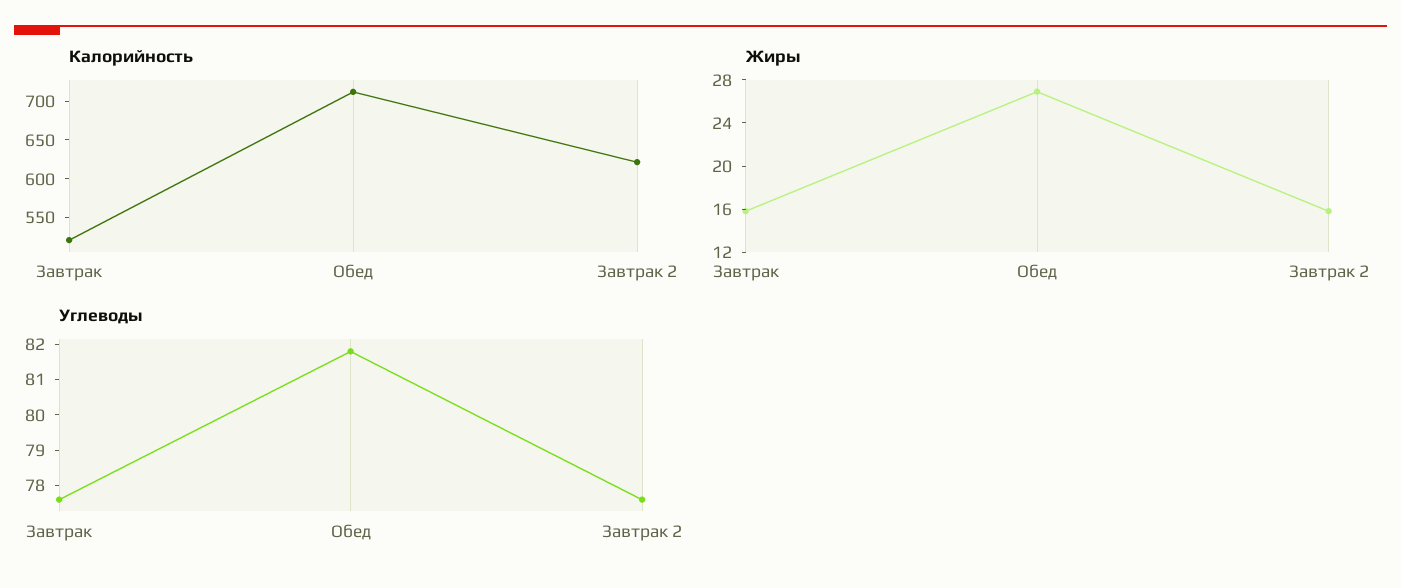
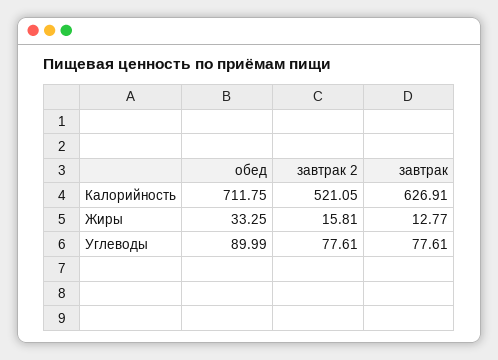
  {
    "Калорийность": {
-     "Завтрак": 525,
+     "Завтрак": 626.91,
      "Обед": 711.75,
-     "Завтрак 2": 625
+     "Завтрак 2": 521.05
    },
    "Жиры": {
-     "Завтрак": 16,
+     "Завтрак": 12.77,
-     "Обед": 27,
+     "Обед": 33.25,
      "Завтрак 2": 15.81
    },
    "Углеводы": {
      "Завтрак": 77.61,
-     "Обед": 81.75,
+     "Обед": 89.99,
      "Завтрак 2": 77.61
    }
  }

